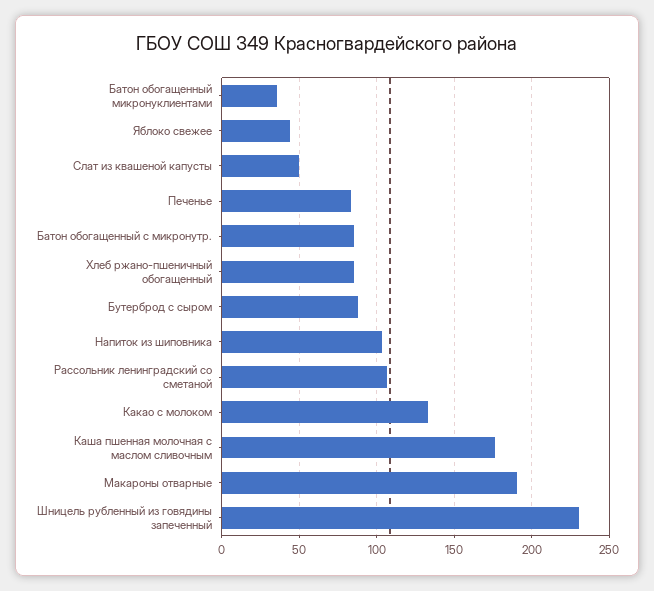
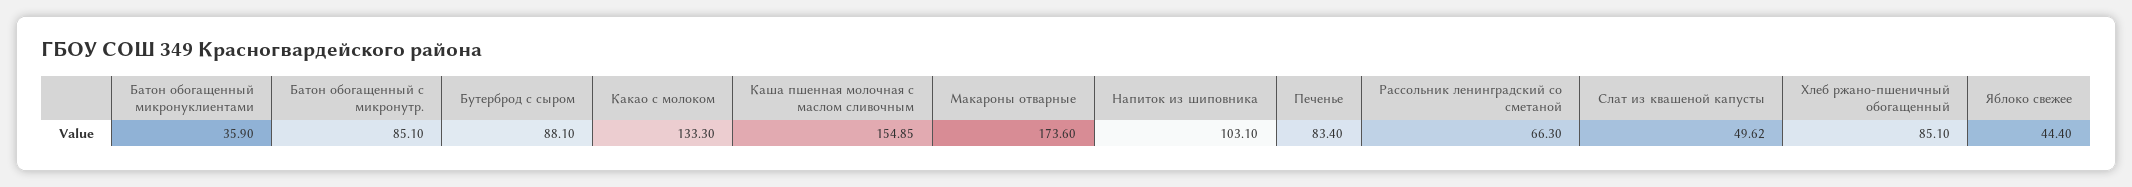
  {
    "Батон обогащенный микронуклиентами": 35.9,
    "Яблоко свежее": 44.4,
    "Слат из квашеной капусты": 49.62,
    "Печенье": 83.4,
    "Батон обогащенный с микронутр.": 85.1,
    "Хлеб ржано-пшеничный обогащенный": 85.1,
    "Бутерброд с сыром": 88.1,
    "Напиток из шиповника": 103.1,
-   "Рассольник ленинградский со сметаной": 105,
+   "Рассольник ленинградский со сметаной": 66.3,
    "Какао с молоком": 133.3,
-   "Каша пшенная молочная с маслом сливочным": 175,
+   "Каша пшенная молочная с маслом сливочным": 154.85,
-   "Макароны отварные": 190,
+   "Макароны отварные": 173.6
-   "Шницель рубленный из говядины запеченный": 230
  }

